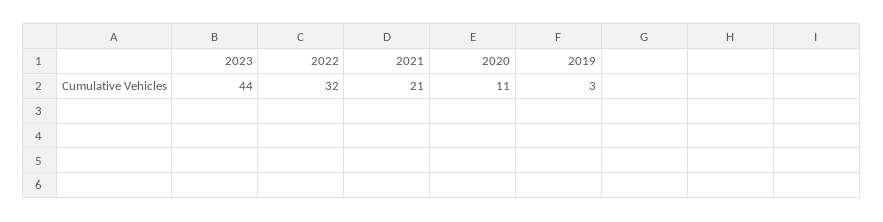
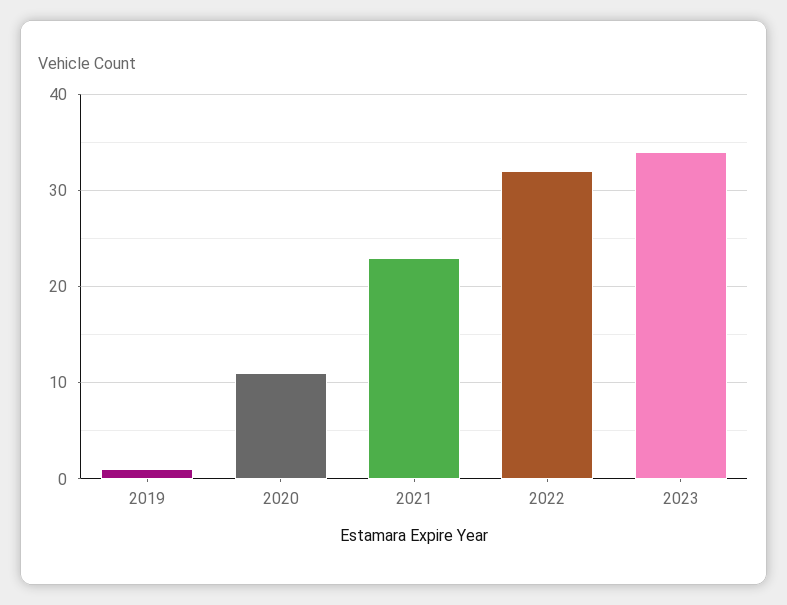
  {
-   "2023": 44,
+   "2023": 34,
    "2022": 32,
-   "2021": 21,
+   "2021": 23,
    "2020": 11,
-   "2019": 3
+   "2019": 1
  }

